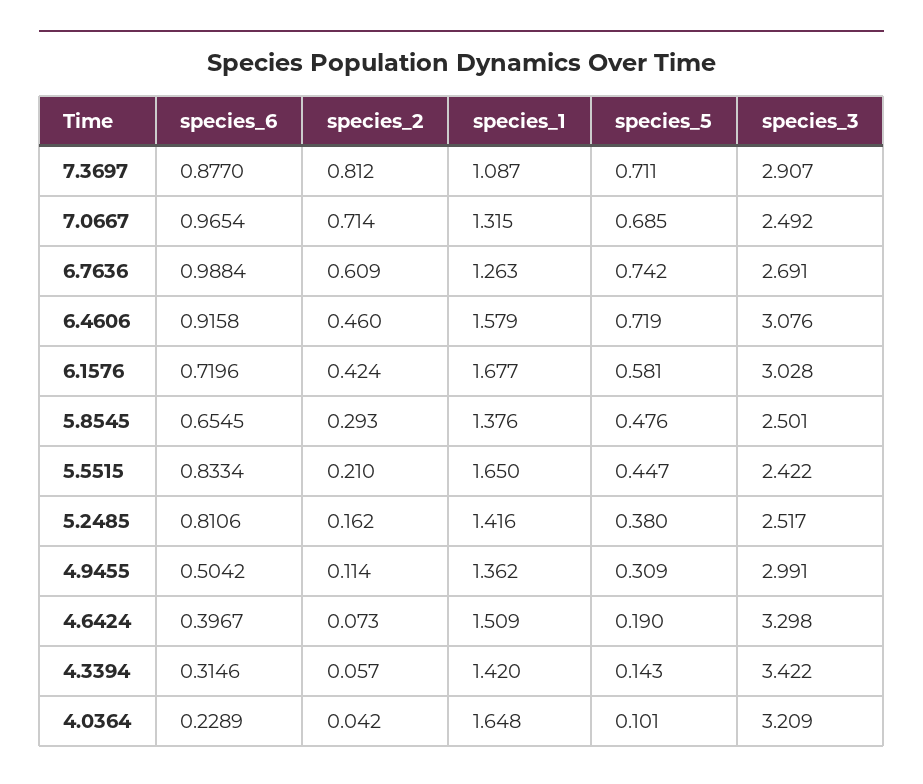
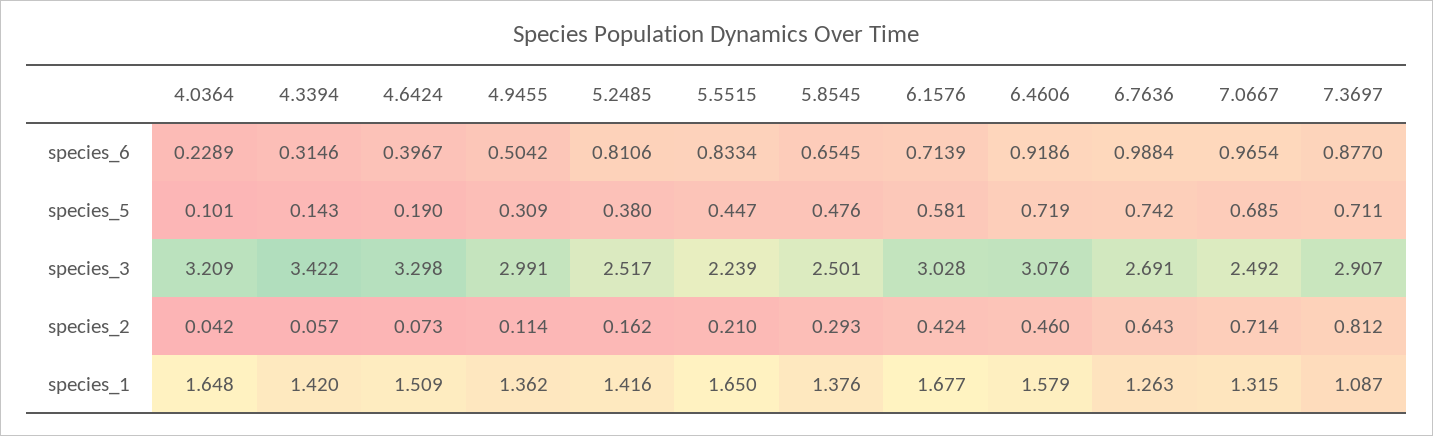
  {
    "species_6": {
      "7.3697": 0.877,
      "7.0667": 0.9654,
      "6.7636": 0.9884,
-     "6.4606": 0.9158,
+     "6.4606": 0.9186,
-     "6.1576": 0.7196,
+     "6.1576": 0.7139,
      "5.8545": 0.6545,
      "5.5515": 0.8334,
      "5.2485": 0.8106,
      "4.9455": 0.5042,
      "4.6424": 0.3967,
      "4.3394": 0.3146,
      "4.0364": 0.2289
    },
    "species_2": {
      "7.3697": 0.812,
      "7.0667": 0.714,
-     "6.7636": 0.609,
+     "6.7636": 0.643,
      "6.4606": 0.46,
      "6.1576": 0.424,
      "5.8545": 0.293,
      "5.5515": 0.21,
      "5.2485": 0.162,
      "4.9455": 0.114,
      "4.6424": 0.073,
      "4.3394": 0.057,
      "4.0364": 0.042
    },
    "species_1": {
      "7.3697": 1.087,
      "7.0667": 1.315,
      "6.7636": 1.263,
      "6.4606": 1.579,
      "6.1576": 1.677,
      "5.8545": 1.376,
      "5.5515": 1.65,
      "5.2485": 1.416,
      "4.9455": 1.362,
      "4.6424": 1.509,
      "4.3394": 1.42,
      "4.0364": 1.648
    },
    "species_5": {
      "7.3697": 0.711,
      "7.0667": 0.685,
      "6.7636": 0.742,
      "6.4606": 0.719,
      "6.1576": 0.581,
      "5.8545": 0.476,
      "5.5515": 0.447,
      "5.2485": 0.38,
      "4.9455": 0.309,
      "4.6424": 0.19,
      "4.3394": 0.143,
      "4.0364": 0.101
    },
    "species_3": {
      "7.3697": 2.907,
      "7.0667": 2.492,
      "6.7636": 2.691,
      "6.4606": 3.076,
      "6.1576": 3.028,
      "5.8545": 2.501,
-     "5.5515": 2.422,
+     "5.5515": 2.239,
      "5.2485": 2.517,
      "4.9455": 2.991,
      "4.6424": 3.298,
      "4.3394": 3.422,
      "4.0364": 3.209
    }
  }

